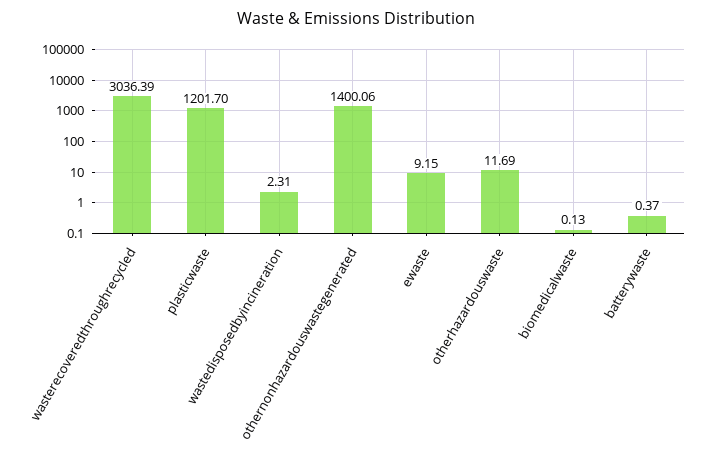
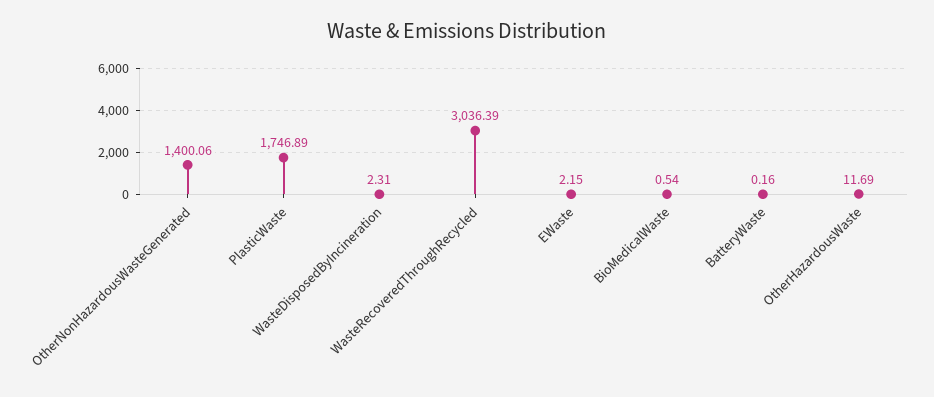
  {
    "wasterecoveredthroughrecycled": 3036.39,
-   "plasticwaste": 1201.7,
+   "plasticwaste": 1746.89,
    "wastedisposedbyincineration": 2.31,
    "othernonhazardouswastegenerated": 1400.06,
-   "ewaste": 9.15,
+   "ewaste": 2.15,
    "otherhazardouswaste": 11.69,
-   "biomedicalwaste": 0.13,
+   "biomedicalwaste": 0.54,
-   "batterywaste": 0.37
+   "batterywaste": 0.16
  }

